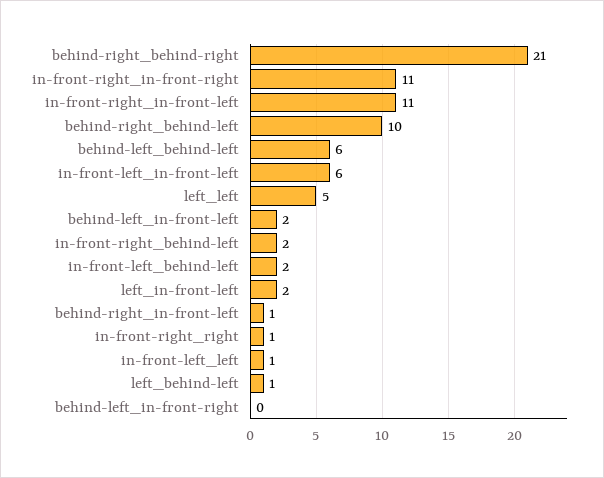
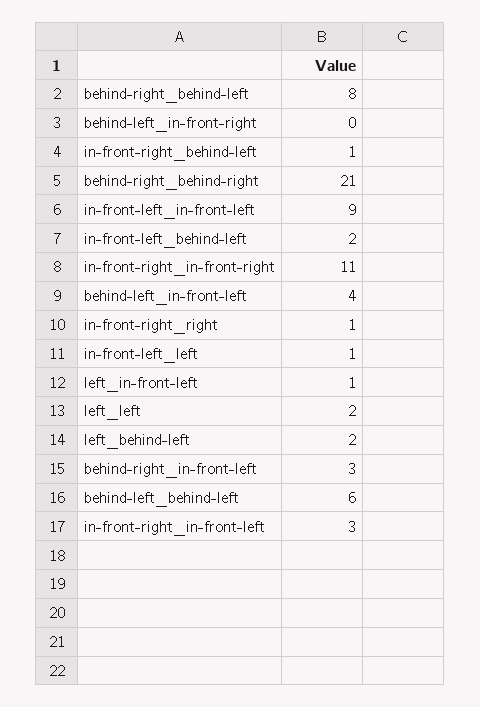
  {
    "behind-right_behind-right": 21,
    "in-front-right_in-front-right": 11,
-   "in-front-right_in-front-left": 11,
+   "in-front-right_in-front-left": 3,
-   "behind-right_behind-left": 10,
+   "behind-right_behind-left": 8,
    "behind-left_behind-left": 6,
-   "in-front-left_in-front-left": 6,
+   "in-front-left_in-front-left": 9,
-   "left_left": 5,
+   "left_left": 2,
-   "behind-left_in-front-left": 2,
+   "behind-left_in-front-left": 4,
-   "in-front-right_behind-left": 2,
+   "in-front-right_behind-left": 1,
    "in-front-left_behind-left": 2,
-   "left_in-front-left": 2,
+   "left_in-front-left": 1,
-   "behind-right_in-front-left": 1,
+   "behind-right_in-front-left": 3,
    "in-front-right_right": 1,
    "in-front-left_left": 1,
-   "left_behind-left": 1,
+   "left_behind-left": 2,
    "behind-left_in-front-right": 0
  }

